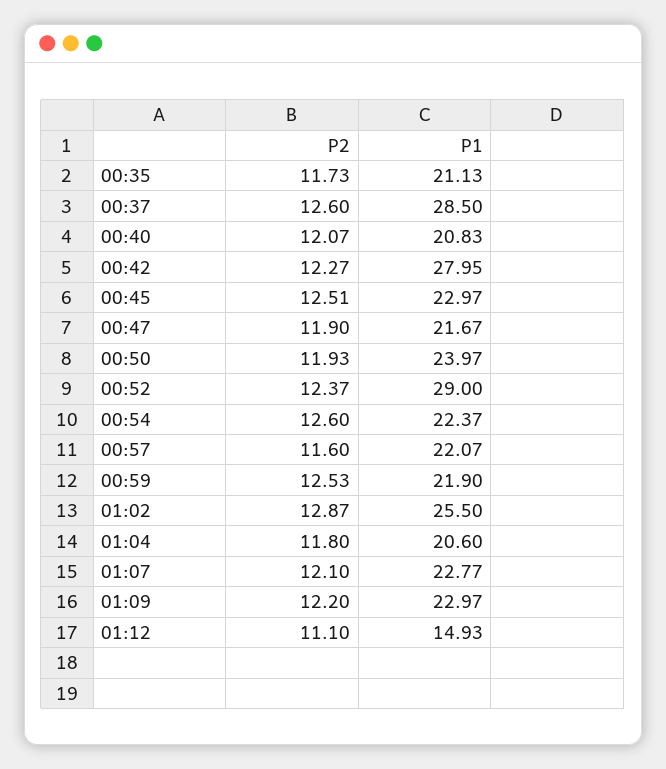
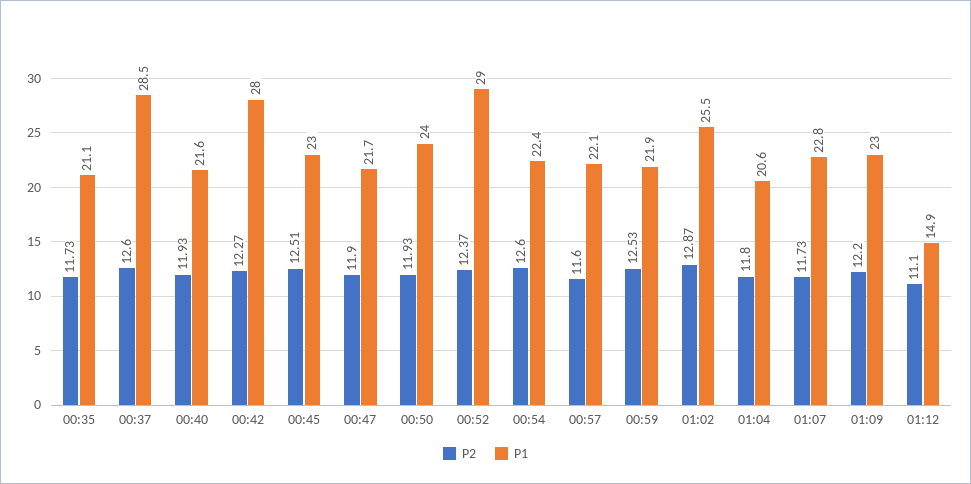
  {
    "P2": {
      "00:35": 11.73,
      "00:37": 12.6,
-     "00:40": 12.07,
+     "00:40": 11.93,
      "00:42": 12.27,
      "00:45": 12.51,
      "00:47": 11.9,
      "00:50": 11.93,
      "00:52": 12.37,
      "00:54": 12.6,
      "00:57": 11.6,
      "00:59": 12.53,
      "01:02": 12.87,
      "01:04": 11.8,
-     "01:07": 12.1,
+     "01:07": 11.73,
      "01:09": 12.2,
      "01:12": 11.1
    },
    "P1": {
      "00:35": 21.13,
      "00:37": 28.5,
-     "00:40": 20.83,
+     "00:40": 21.6,
      "00:42": 27.95,
      "00:45": 22.97,
      "00:47": 21.67,
      "00:50": 23.97,
      "00:52": 29,
      "00:54": 22.37,
      "00:57": 22.07,
      "00:59": 21.9,
      "01:02": 25.5,
      "01:04": 20.6,
      "01:07": 22.77,
      "01:09": 22.97,
      "01:12": 14.93
    }
  }

